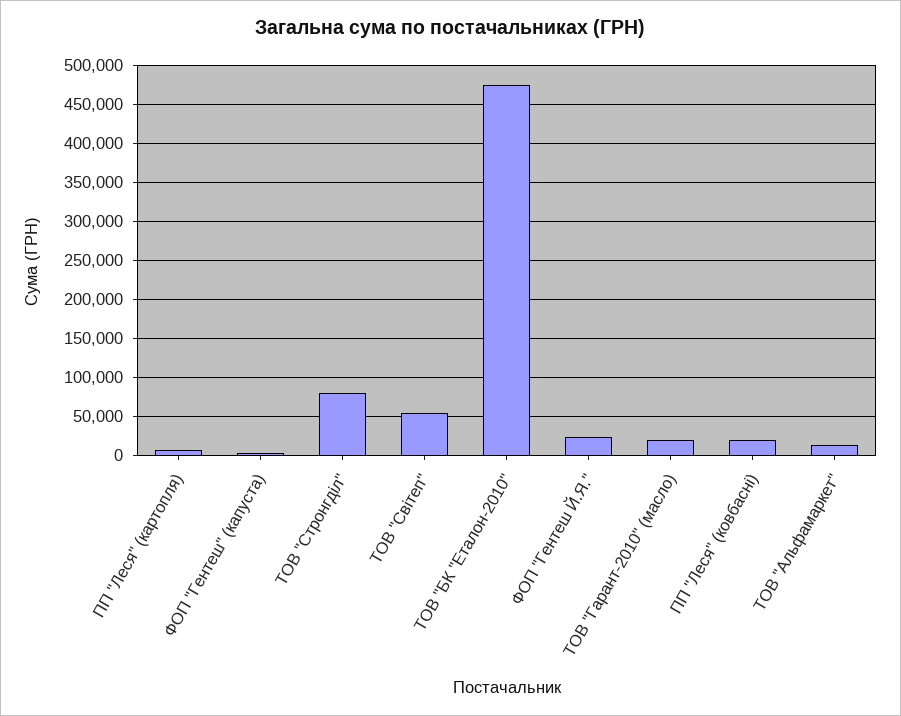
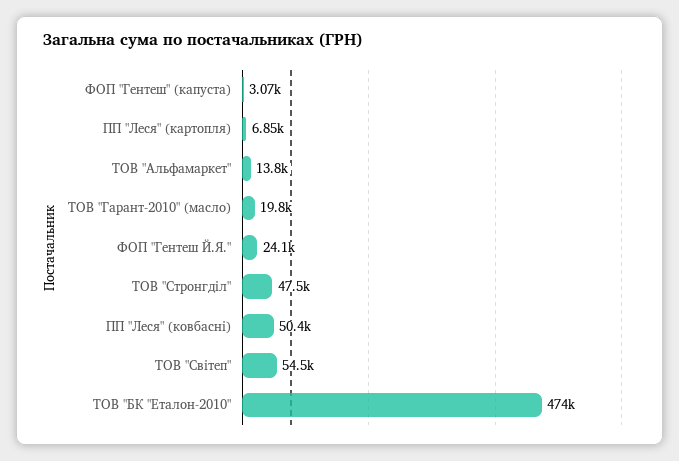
  {
    "ПП \"Леся\" (картопля)": 6850,
    "ФОП \"Гентеш\" (капуста)": 3070,
-   "ТОВ \"Стронгділ\"": 80000,
+   "ТОВ \"Стронгділ\"": 47500,
    "ТОВ \"Світеп\"": 54500,
    "ТОВ \"БК \"Еталон-2010\"": 474000,
    "ФОП \"Гентеш Й.Я.\"": 24100,
    "ТОВ \"Гарант-2010\" (масло)": 19800,
-   "ПП \"Леся\" (ковбасні)": 20000,
+   "ПП \"Леся\" (ковбасні)": 50400,
    "ТОВ \"Альфамаркет\"": 13800
  }

